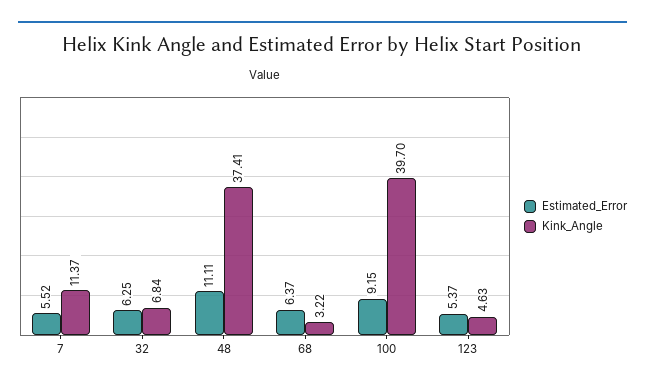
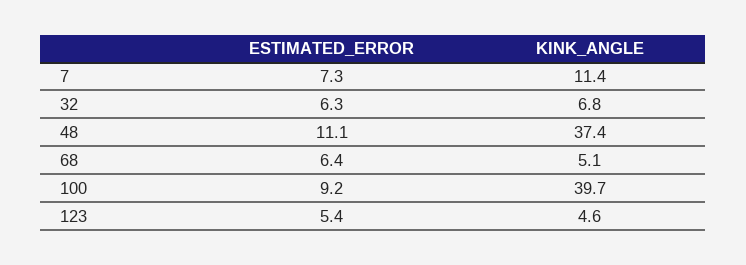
  {
    "Estimated_Error": {
-     "7": 5.52,
+     "7": 7.3,
      "32": 6.25,
      "48": 11.11,
      "68": 6.37,
      "100": 9.15,
      "123": 5.37
    },
    "Kink_Angle": {
      "7": 11.37,
      "32": 6.84,
      "48": 37.41,
-     "68": 3.22,
+     "68": 5.1,
      "100": 39.7,
      "123": 4.63
    }
  }

